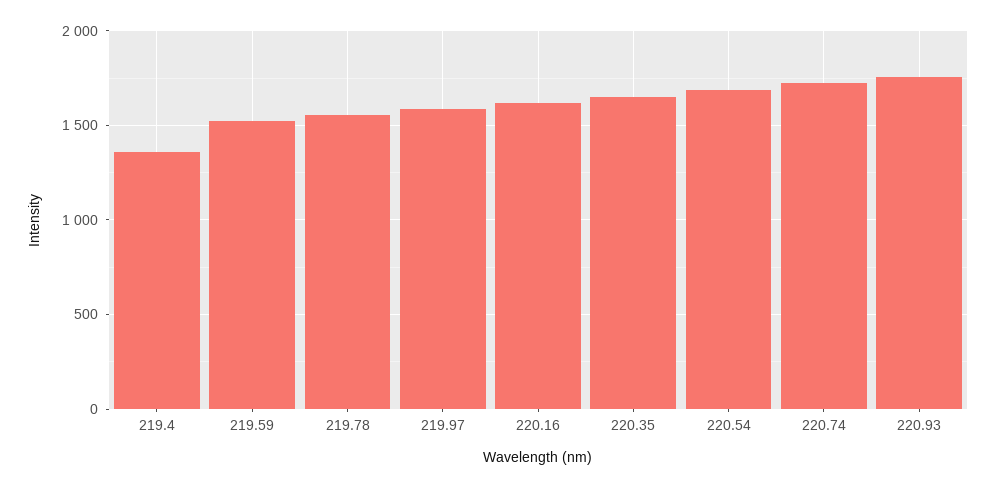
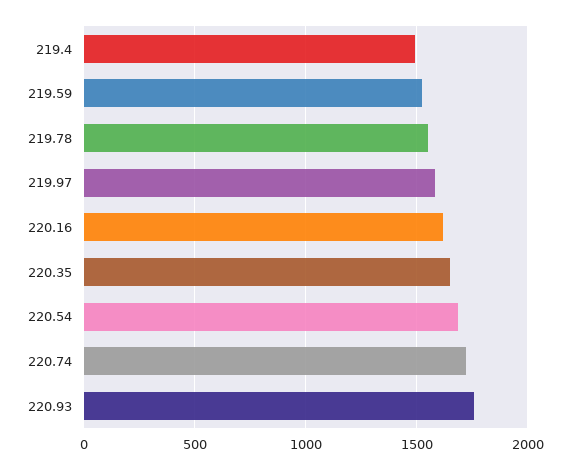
  {
-   "219.4": 1350,
+   "219.4": 1500,
    "219.59": 1500,
    "219.78": 1550,
    "219.97": 1600,
    "220.16": 1600,
    "220.35": 1650,
    "220.54": 1700,
    "220.74": 1700,
    "220.93": 1750
  }

